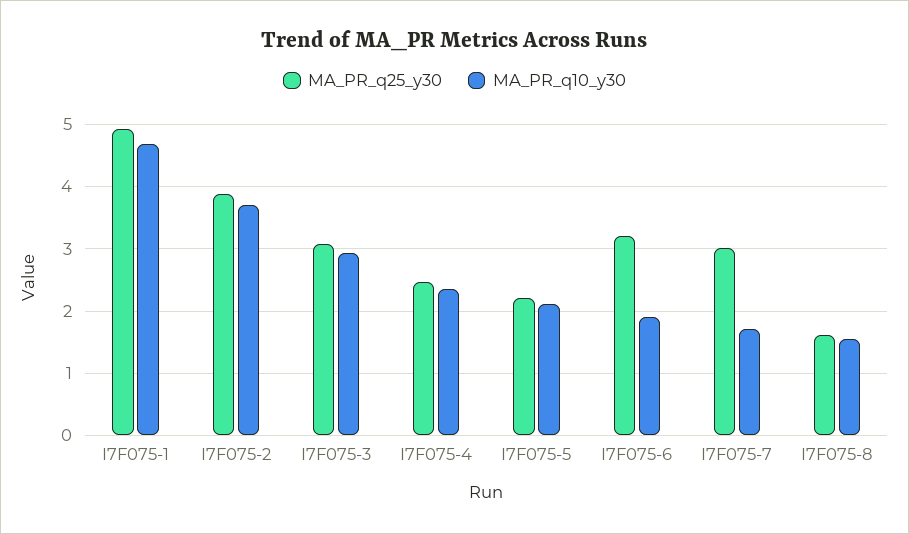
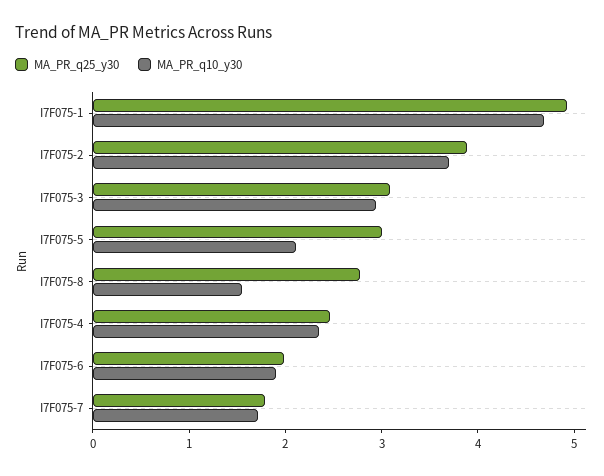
  {
    "MA_PR_q25_y30": {
      "I7F075-1": 4.9,
      "I7F075-2": 3.9,
      "I7F075-3": 3.1,
      "I7F075-4": 2.5,
-     "I7F075-5": 2.2,
+     "I7F075-5": 3,
-     "I7F075-6": 3.2,
+     "I7F075-6": 2,
-     "I7F075-7": 3,
+     "I7F075-7": 1.8,
-     "I7F075-8": 1.6
+     "I7F075-8": 2.8
    },
    "MA_PR_q10_y30": {
      "I7F075-1": 4.7,
      "I7F075-2": 3.7,
      "I7F075-3": 2.9,
      "I7F075-4": 2.4,
      "I7F075-5": 2.1,
      "I7F075-6": 1.9,
      "I7F075-7": 1.7,
      "I7F075-8": 1.5
    }
  }

